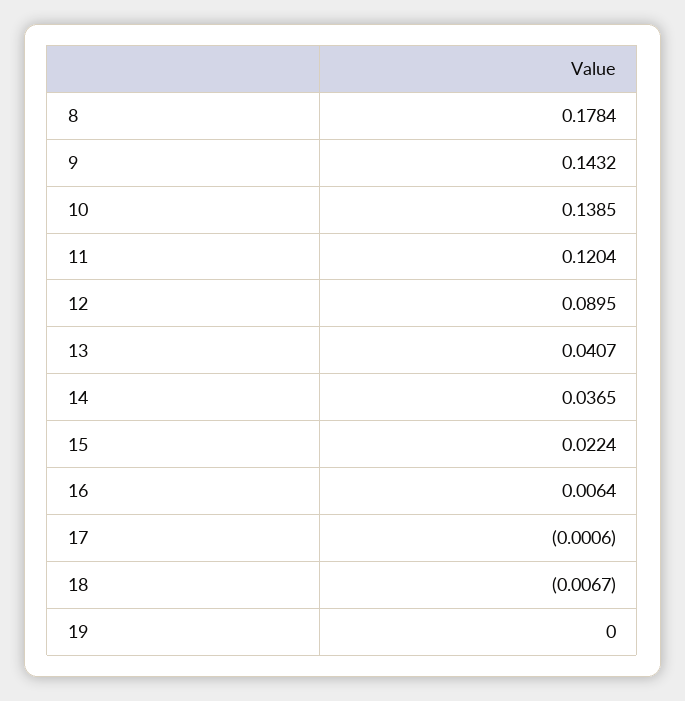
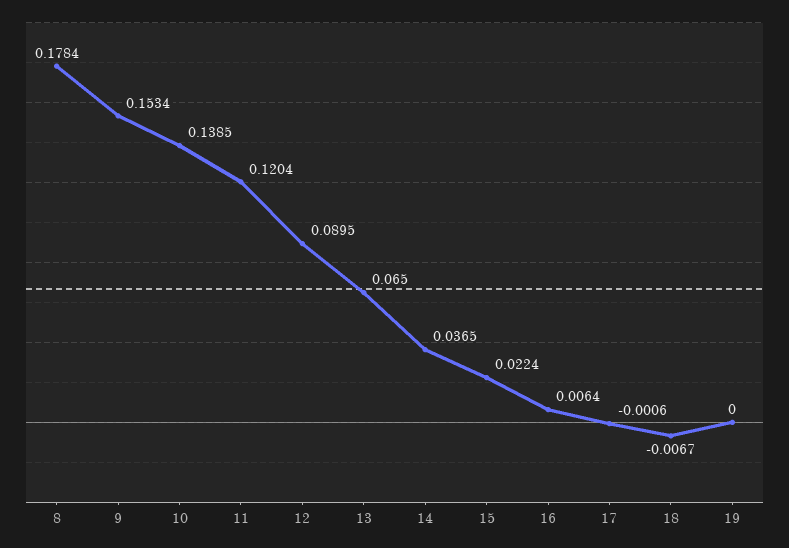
  {
    "8": 0.1784,
-   "9": 0.1432,
+   "9": 0.1534,
    "10": 0.1385,
    "11": 0.1204,
    "12": 0.0895,
-   "13": 0.0407,
+   "13": 0.065,
    "14": 0.0365,
    "15": 0.0224,
    "16": 0.0064,
    "17": -0.0006,
    "18": -0.0067,
    "19": 0
  }

